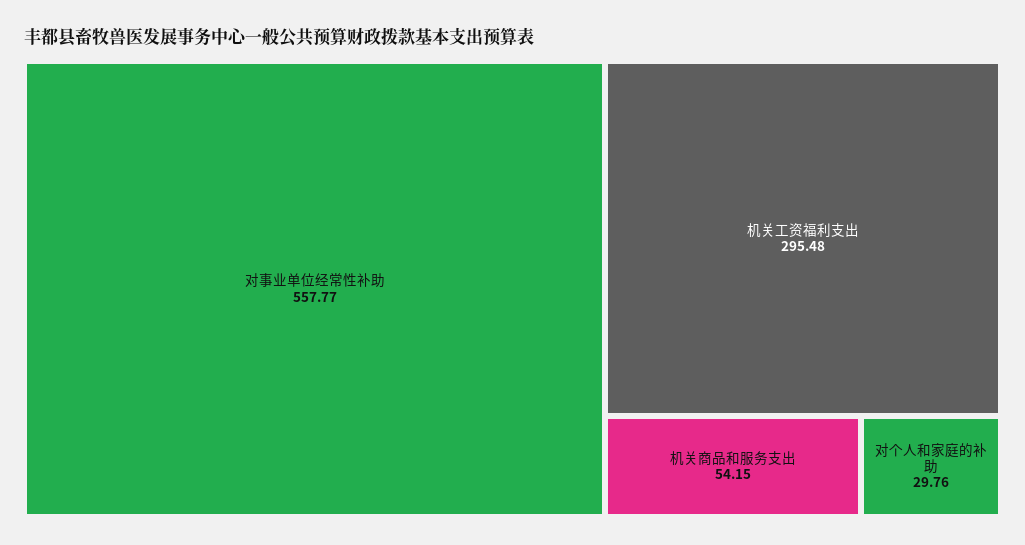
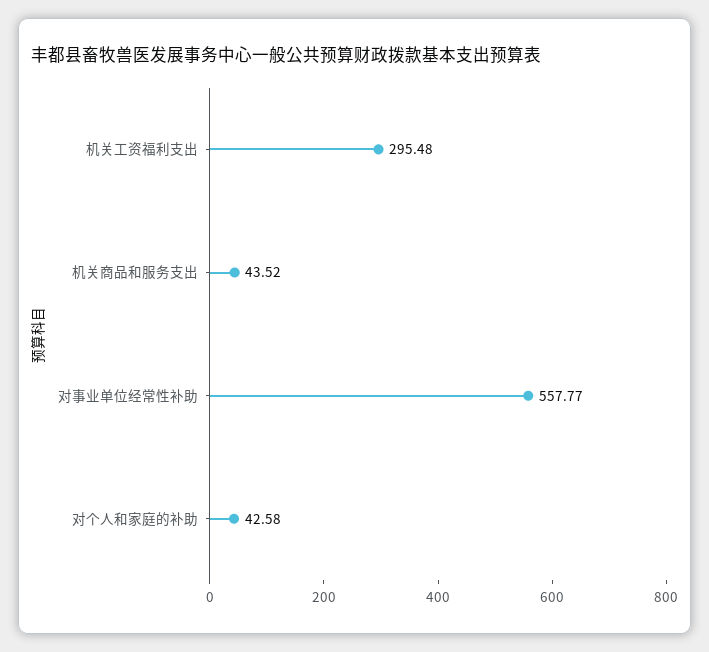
  {
    "对事业单位经常性补助": 557.77,
    "机关工资福利支出": 295.48,
-   "机关商品和服务支出": 54.15,
+   "机关商品和服务支出": 43.52,
-   "对个人和家庭的补助": 29.76
+   "对个人和家庭的补助": 42.58
  }

